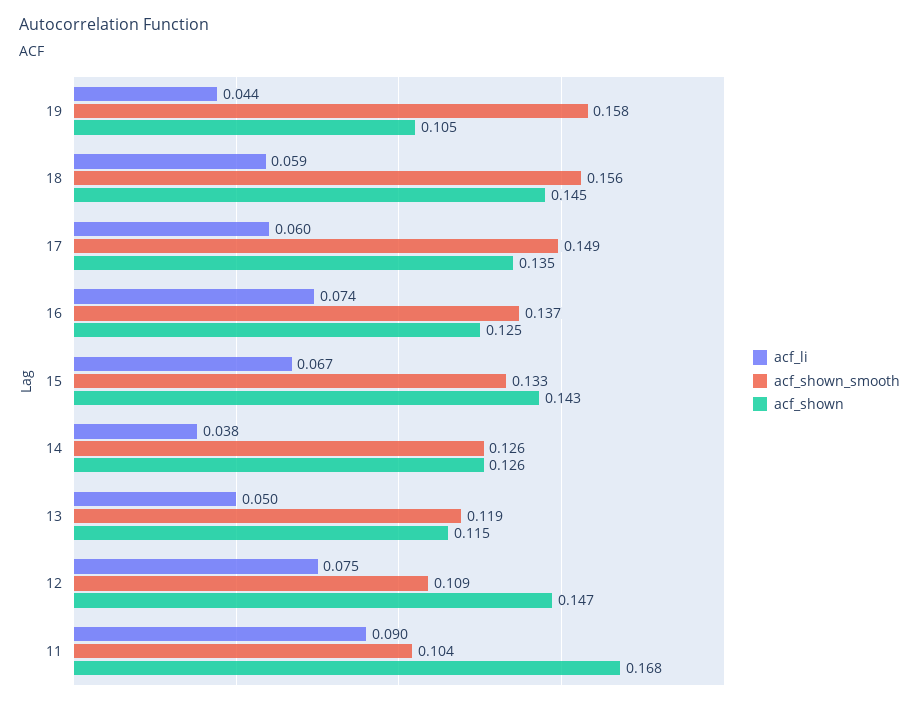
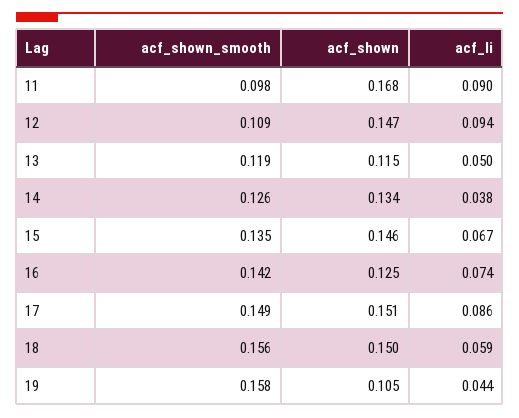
  {
    "acf_li": {
      "19": 0.044,
      "18": 0.059,
-     "17": 0.06,
+     "17": 0.086,
      "16": 0.074,
      "15": 0.067,
      "14": 0.038,
      "13": 0.05,
-     "12": 0.075,
+     "12": 0.094,
      "11": 0.09
    },
    "acf_shown_smooth": {
      "19": 0.158,
      "18": 0.156,
      "17": 0.149,
-     "16": 0.137,
+     "16": 0.142,
-     "15": 0.133,
+     "15": 0.135,
      "14": 0.126,
      "13": 0.119,
      "12": 0.109,
-     "11": 0.104
+     "11": 0.098
    },
    "acf_shown": {
      "19": 0.105,
-     "18": 0.145,
+     "18": 0.15,
-     "17": 0.135,
+     "17": 0.151,
      "16": 0.125,
-     "15": 0.143,
+     "15": 0.146,
-     "14": 0.126,
+     "14": 0.134,
      "13": 0.115,
      "12": 0.147,
      "11": 0.168
    }
  }

